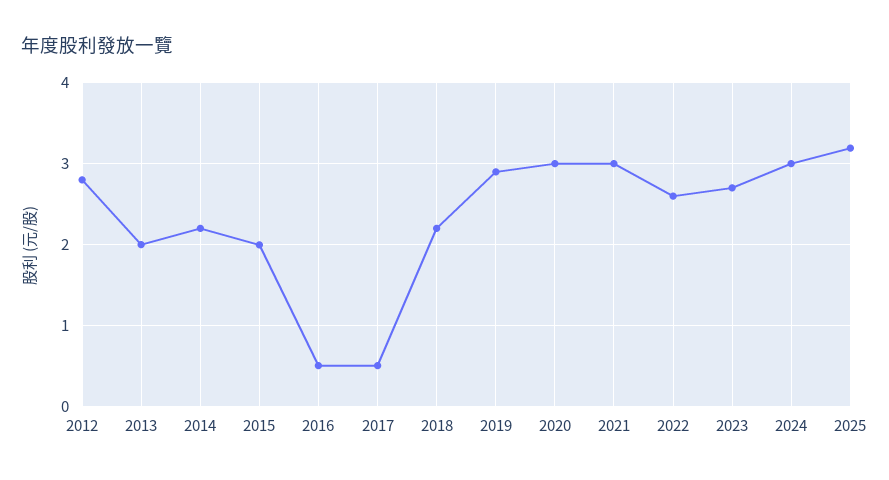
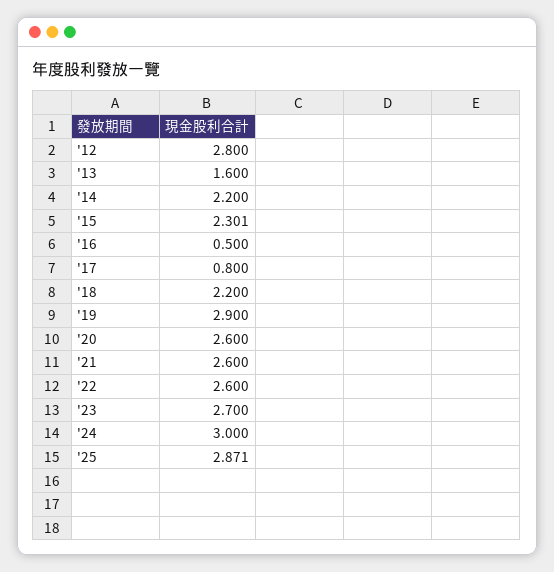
  {
    "2012": 2.8,
-   "2013": 2,
+   "2013": 1.6,
    "2014": 2.2,
-   "2015": 2,
+   "2015": 2.301,
    "2016": 0.5,
-   "2017": 0.5,
+   "2017": 0.8,
    "2018": 2.2,
    "2019": 2.9,
-   "2020": 3,
+   "2020": 2.6,
-   "2021": 3,
+   "2021": 2.6,
    "2022": 2.6,
    "2023": 2.7,
    "2024": 3,
-   "2025": 3.2
+   "2025": 2.871
  }

